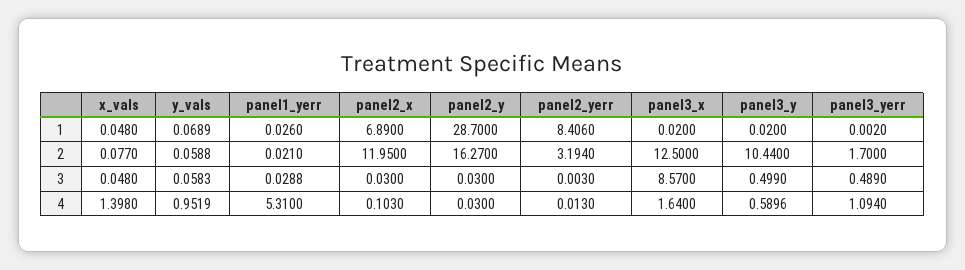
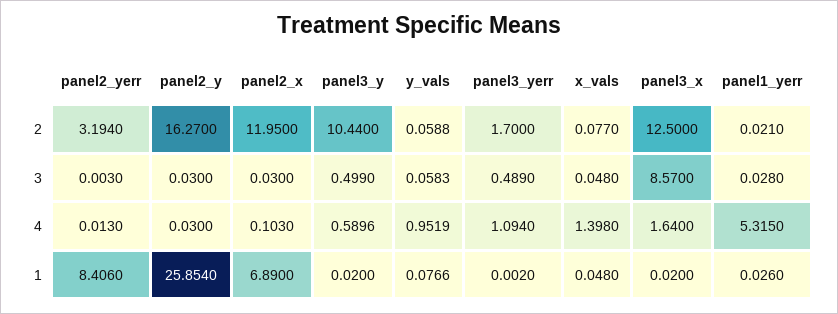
  {
    "x_vals": {
      "1": 0.048,
      "2": 0.077,
      "3": 0.048,
      "4": 1.398
    },
    "y_vals": {
-     "1": 0.0689,
+     "1": 0.0766,
      "2": 0.0588,
      "3": 0.0583,
      "4": 0.9519
    },
    "panel1_yerr": {
      "1": 0.026,
      "2": 0.021,
-     "3": 0.0288,
+     "3": 0.028,
-     "4": 5.31
+     "4": 5.315
    },
    "panel2_x": {
      "1": 6.89,
      "2": 11.95,
      "3": 0.03,
      "4": 0.103
    },
    "panel2_y": {
-     "1": 28.7,
+     "1": 25.854,
      "2": 16.27,
      "3": 0.03,
      "4": 0.03
    },
    "panel2_yerr": {
      "1": 8.406,
      "2": 3.194,
      "3": 0.003,
      "4": 0.013
    },
    "panel3_x": {
      "1": 0.02,
      "2": 12.5,
      "3": 8.57,
      "4": 1.64
    },
    "panel3_y": {
      "1": 0.02,
      "2": 10.44,
      "3": 0.499,
      "4": 0.5896
    },
    "panel3_yerr": {
      "1": 0.002,
      "2": 1.7,
      "3": 0.489,
      "4": 1.094
    }
  }

